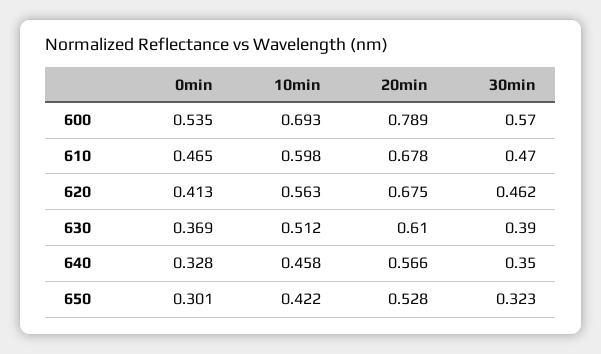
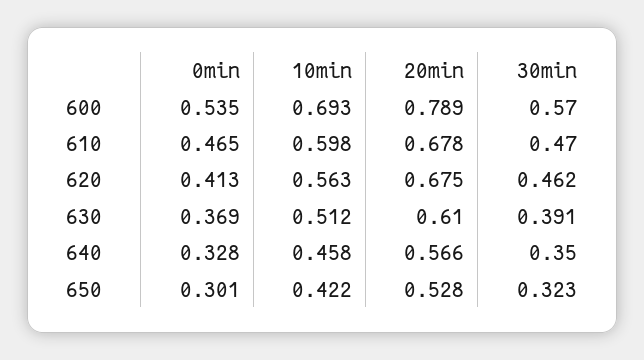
  {
    "0min": {
      "600": 0.535,
      "610": 0.465,
      "620": 0.413,
      "630": 0.369,
      "640": 0.328,
      "650": 0.301
    },
    "10min": {
      "600": 0.693,
      "610": 0.598,
      "620": 0.563,
      "630": 0.512,
      "640": 0.458,
      "650": 0.422
    },
    "20min": {
      "600": 0.789,
      "610": 0.678,
      "620": 0.675,
      "630": 0.61,
      "640": 0.566,
      "650": 0.528
    },
    "30min": {
      "600": 0.57,
      "610": 0.47,
      "620": 0.462,
-     "630": 0.39,
+     "630": 0.391,
      "640": 0.35,
      "650": 0.323
    }
  }

